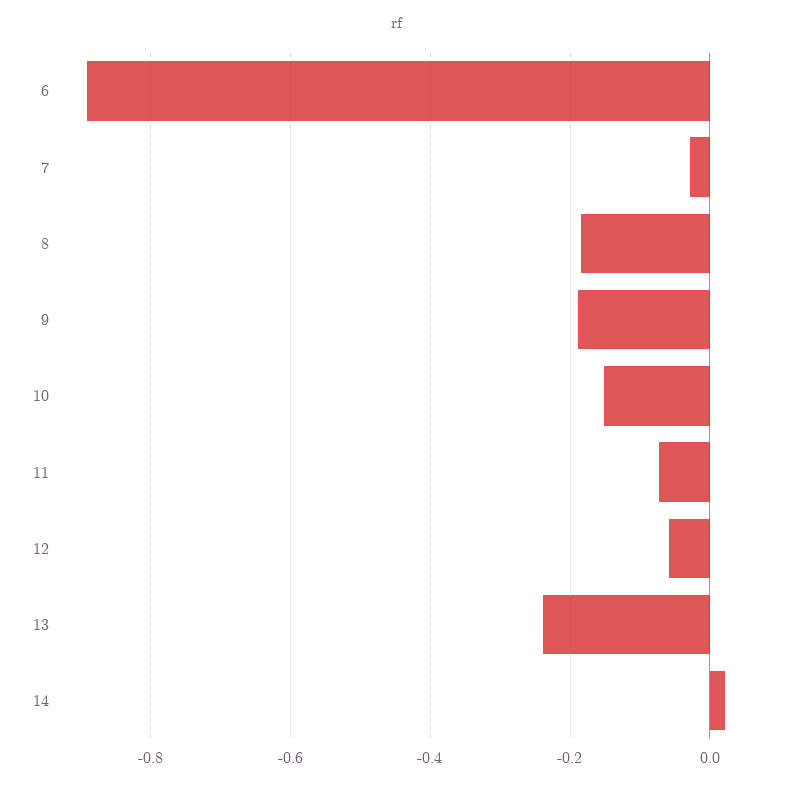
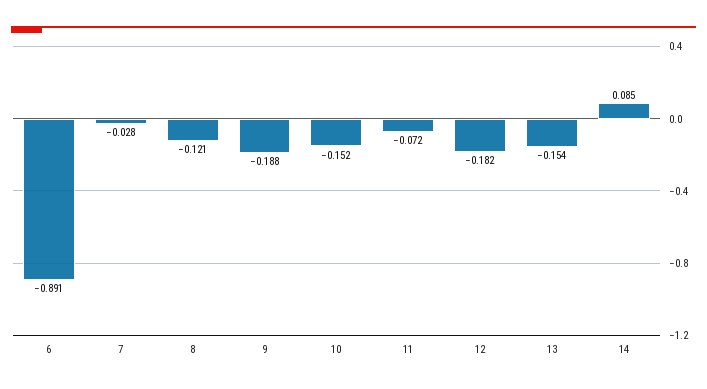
  {
    "6": -0.891,
    "7": -0.028,
-   "8": -0.18,
+   "8": -0.121,
    "9": -0.188,
    "10": -0.152,
    "11": -0.072,
-   "12": -0.06,
+   "12": -0.182,
-   "13": -0.24,
+   "13": -0.154,
-   "14": 0.02
+   "14": 0.085
  }

